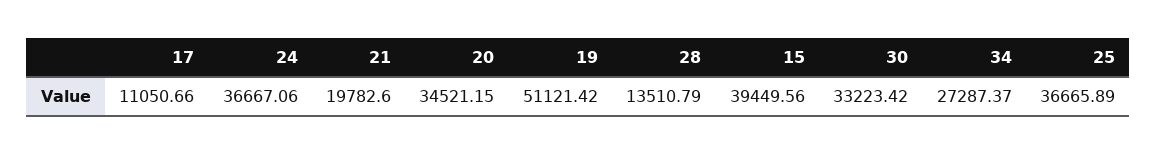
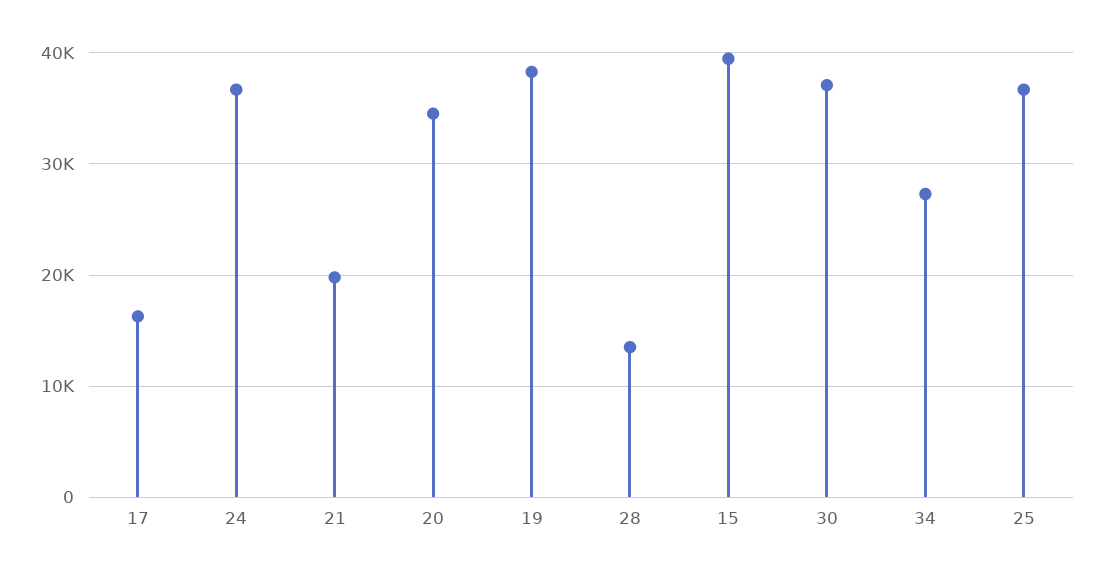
  {
-   "17": 11050.66,
+   "17": 16000,
    "24": 36667.06,
    "21": 19782.6,
    "20": 34521.15,
-   "19": 51121.42,
+   "19": 38000,
    "28": 13510.79,
    "15": 39449.56,
-   "30": 33223.42,
+   "30": 37000,
    "34": 27287.37,
    "25": 36665.89
  }

